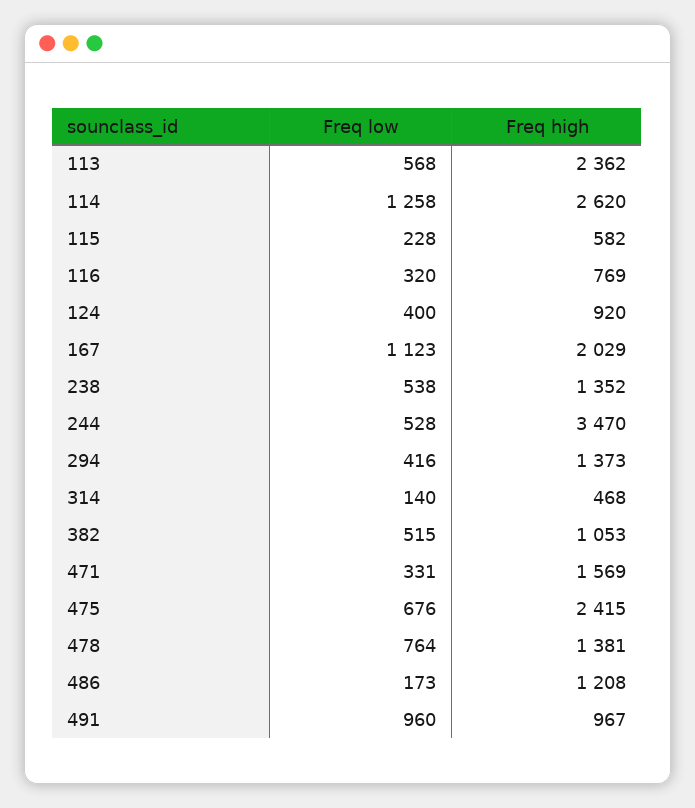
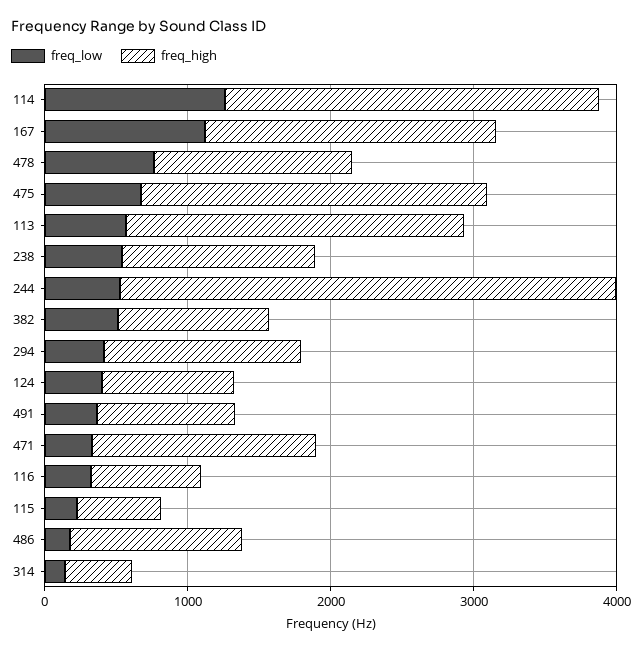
  {
    "Freq low": {
      "113": 568,
      "114": 1258,
      "115": 228,
      "116": 320,
      "124": 400,
      "167": 1123,
      "238": 538,
      "244": 528,
      "294": 416,
      "314": 140,
      "382": 515,
      "471": 331,
      "475": 676,
      "478": 764,
      "486": 173,
-     "491": 960
+     "491": 400
    },
    "Freq high": {
      "113": 2362,
      "114": 2620,
      "115": 582,
      "116": 769,
      "124": 920,
      "167": 2029,
      "238": 1352,
      "244": 3470,
      "294": 1373,
      "314": 468,
      "382": 1053,
      "471": 1569,
      "475": 2415,
      "478": 1381,
      "486": 1208,
      "491": 967
    }
  }

